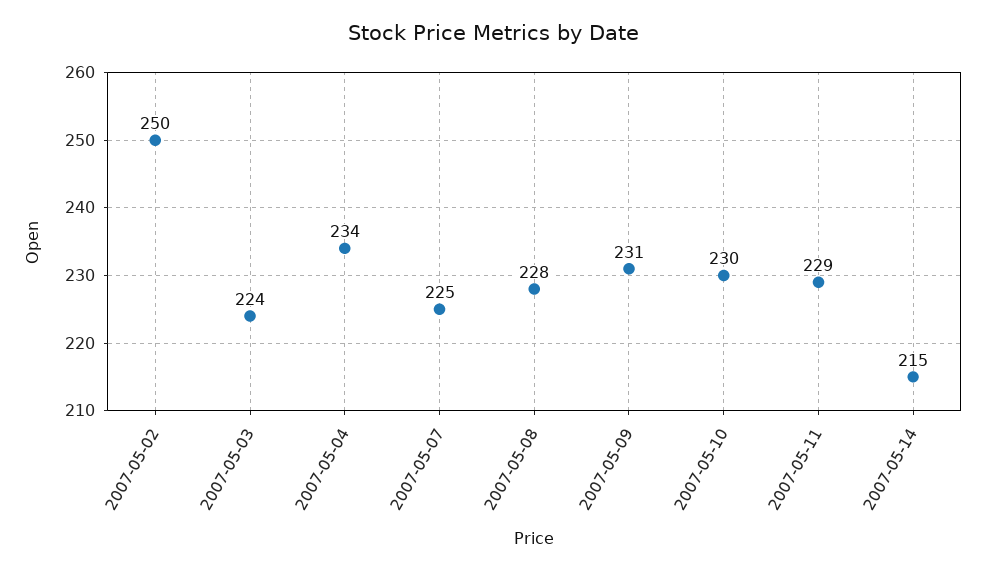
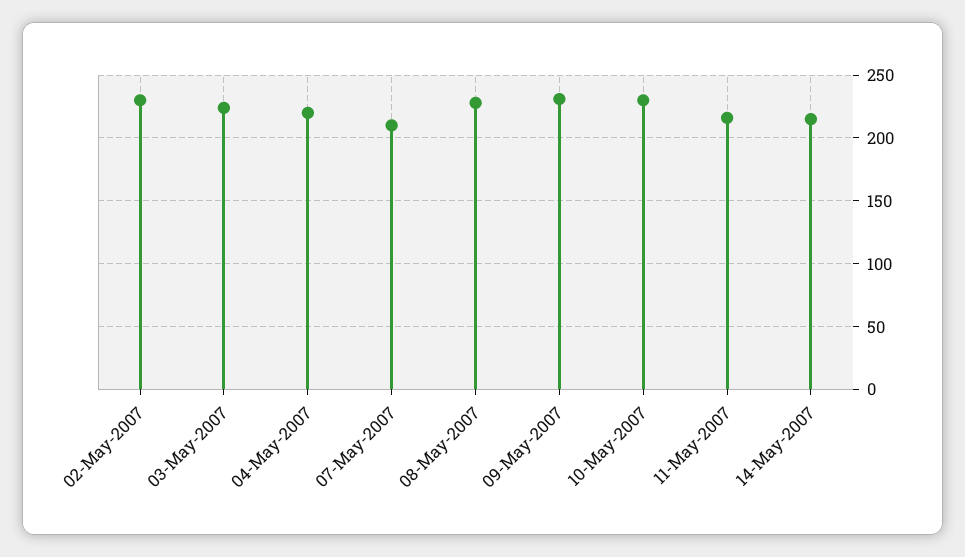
  {
-   "2007-05-02": 250,
+   "2007-05-02": 230,
    "2007-05-03": 224,
-   "2007-05-04": 234,
+   "2007-05-04": 220,
-   "2007-05-07": 225,
+   "2007-05-07": 210,
    "2007-05-08": 228,
    "2007-05-09": 231,
    "2007-05-10": 230,
-   "2007-05-11": 229,
+   "2007-05-11": 215,
    "2007-05-14": 215
  }

